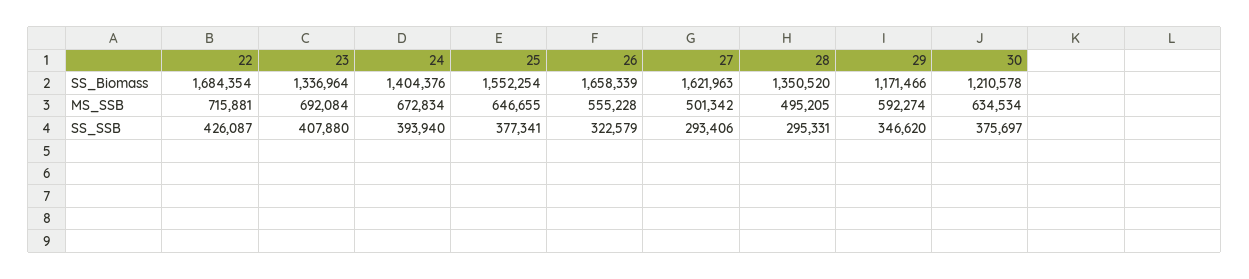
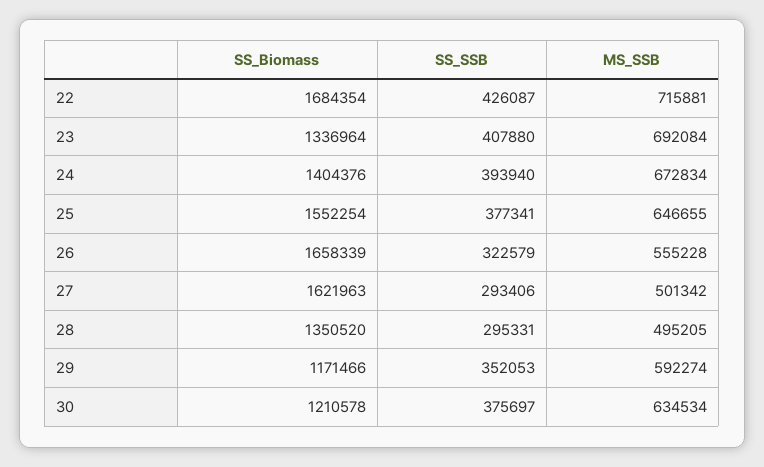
  {
    "22": {
      "SS_Biomass": 1684354,
      "MS_SSB": 715881,
      "SS_SSB": 426087
    },
    "23": {
      "SS_Biomass": 1336964,
      "MS_SSB": 692084,
      "SS_SSB": 407880
    },
    "24": {
      "SS_Biomass": 1404376,
      "MS_SSB": 672834,
      "SS_SSB": 393940
    },
    "25": {
      "SS_Biomass": 1552254,
      "MS_SSB": 646655,
      "SS_SSB": 377341
    },
    "26": {
      "SS_Biomass": 1658339,
      "MS_SSB": 555228,
      "SS_SSB": 322579
    },
    "27": {
      "SS_Biomass": 1621963,
      "MS_SSB": 501342,
      "SS_SSB": 293406
    },
    "28": {
      "SS_Biomass": 1350520,
      "MS_SSB": 495205,
      "SS_SSB": 295331
    },
    "29": {
      "SS_Biomass": 1171466,
      "MS_SSB": 592274,
-     "SS_SSB": 346620
+     "SS_SSB": 352053
    },
    "30": {
      "SS_Biomass": 1210578,
      "MS_SSB": 634534,
      "SS_SSB": 375697
    }
  }

